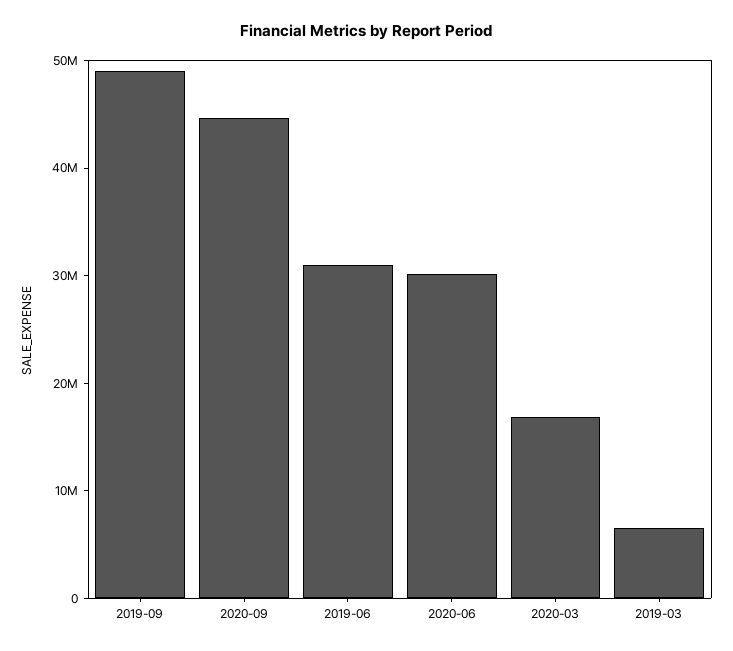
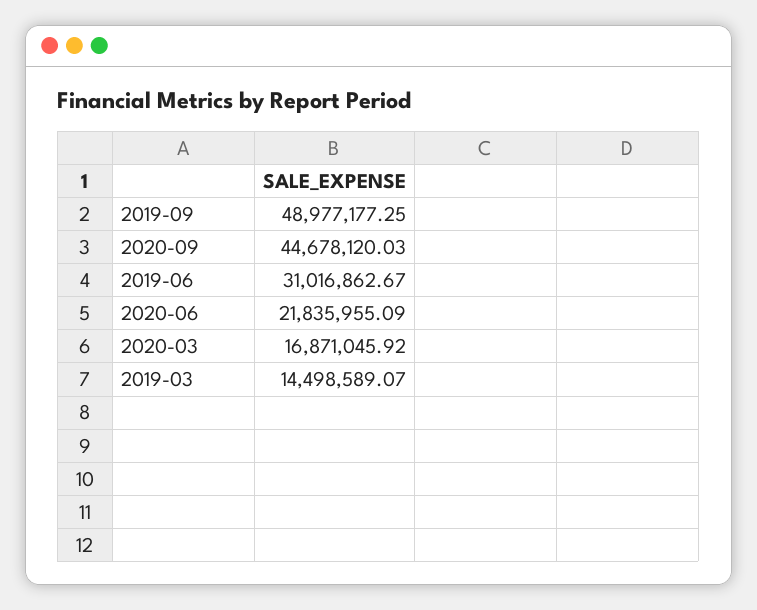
  {
    "2019-09": 48977177.25,
    "2020-09": 44678120.03,
    "2019-06": 31016862.67,
-   "2020-06": 30000000,
+   "2020-06": 21835955.09,
    "2020-03": 16871045.92,
-   "2019-03": 6000000
+   "2019-03": 14498589.07
  }

